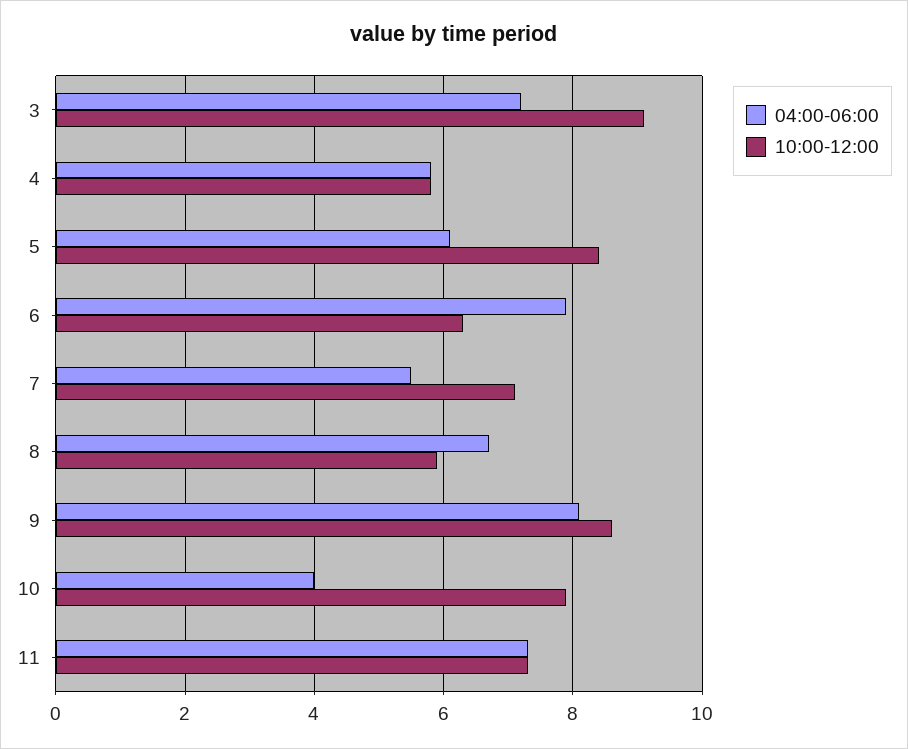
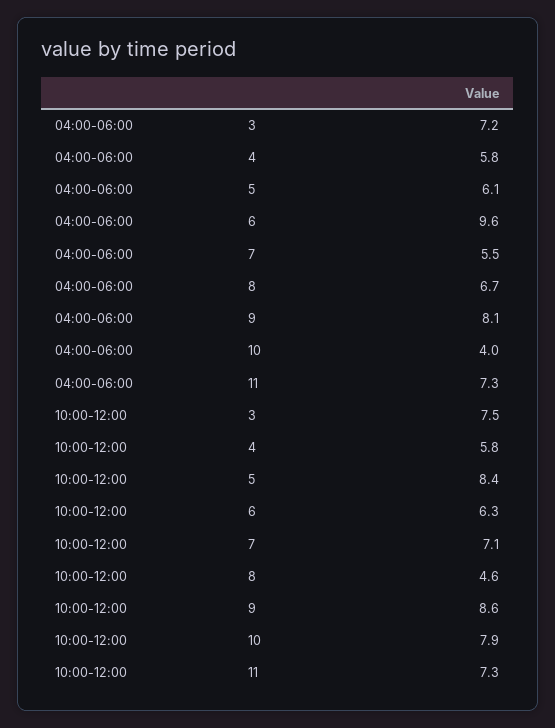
  {
    "04:00-06:00": {
      "3": 7.2,
      "4": 5.8,
      "5": 6.1,
-     "6": 8,
+     "6": 9.6,
      "7": 5.5,
      "8": 6.7,
      "9": 8.1,
      "10": 4,
      "11": 7.3
    },
    "10:00-12:00": {
-     "3": 9,
+     "3": 7.5,
      "4": 5.8,
      "5": 8.4,
      "6": 6.3,
      "7": 7.1,
-     "8": 6,
+     "8": 4.6,
      "9": 8.6,
      "10": 7.9,
      "11": 7.3
    }
  }

